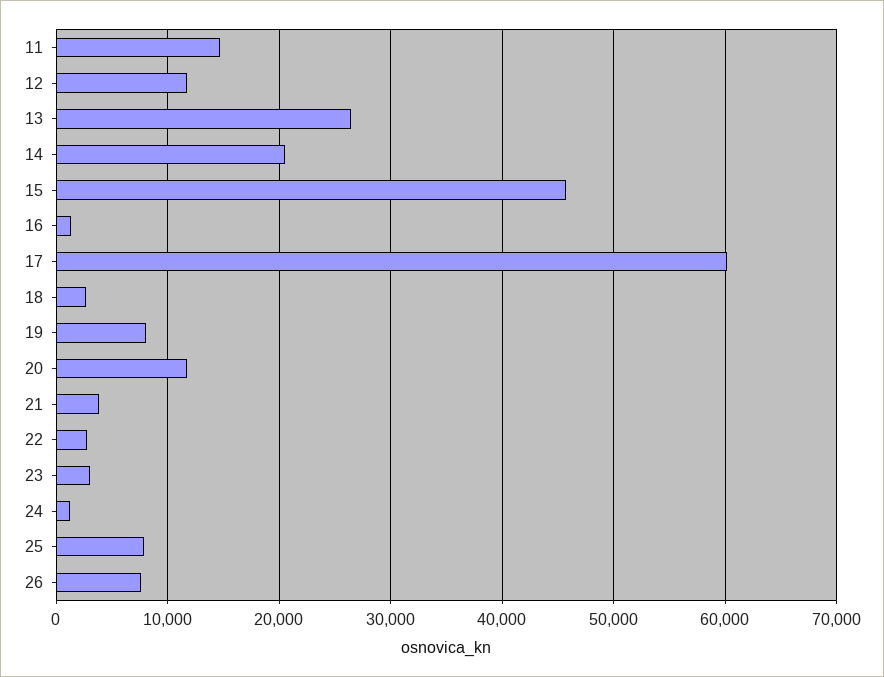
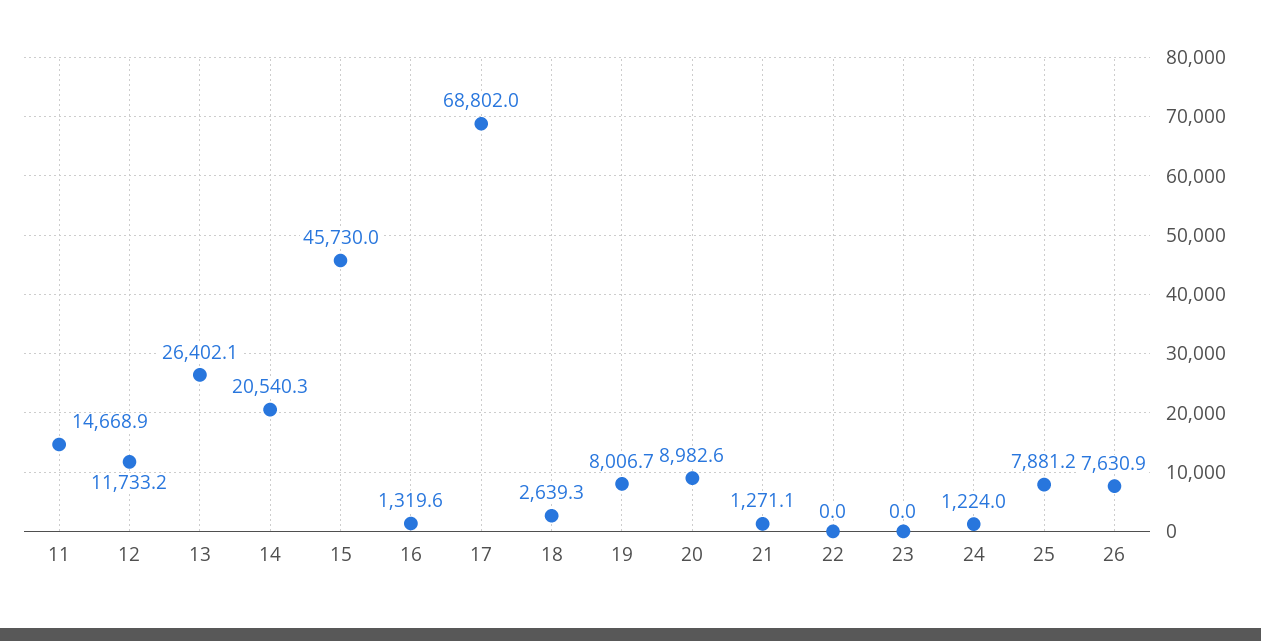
  {
    "11": 14668.9,
    "12": 11733.2,
    "13": 26402.1,
    "14": 20540.3,
    "15": 45730,
    "16": 1319.6,
-   "17": 60000,
+   "17": 68802,
    "18": 2639.3,
    "19": 8006.7,
-   "20": 12000,
+   "20": 8982.6,
-   "21": 4000,
+   "21": 1271.1,
-   "22": 3000,
+   "22": 0,
-   "23": 3000,
+   "23": 0,
    "24": 1224,
    "25": 7881.2,
    "26": 7630.9
  }

